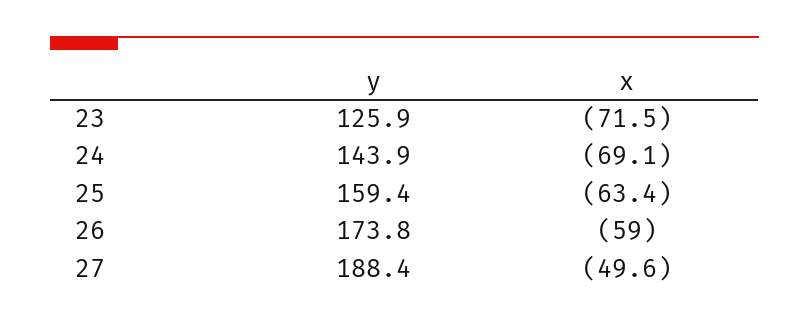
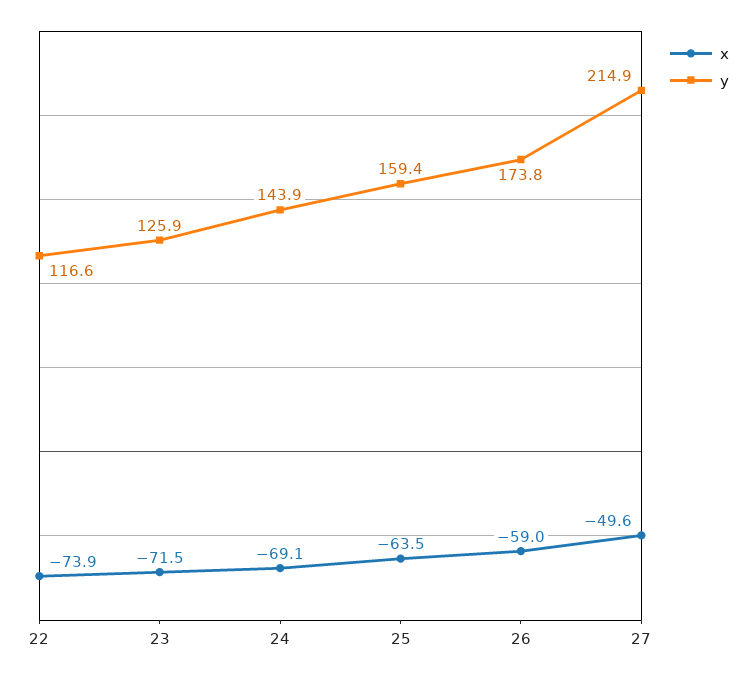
  {
    "y": {
      "23": 125.9,
      "24": 143.9,
      "25": 159.4,
      "26": 173.8,
-     "27": 188.4
+     "27": 214.9,
+     "22": 116.6
    },
    "x": {
      "23": -71.5,
      "24": -69.1,
-     "25": -63.4,
+     "25": -63.5,
      "26": -59,
-     "27": -49.6
+     "27": -49.6,
+     "22": -73.9
    }
  }

